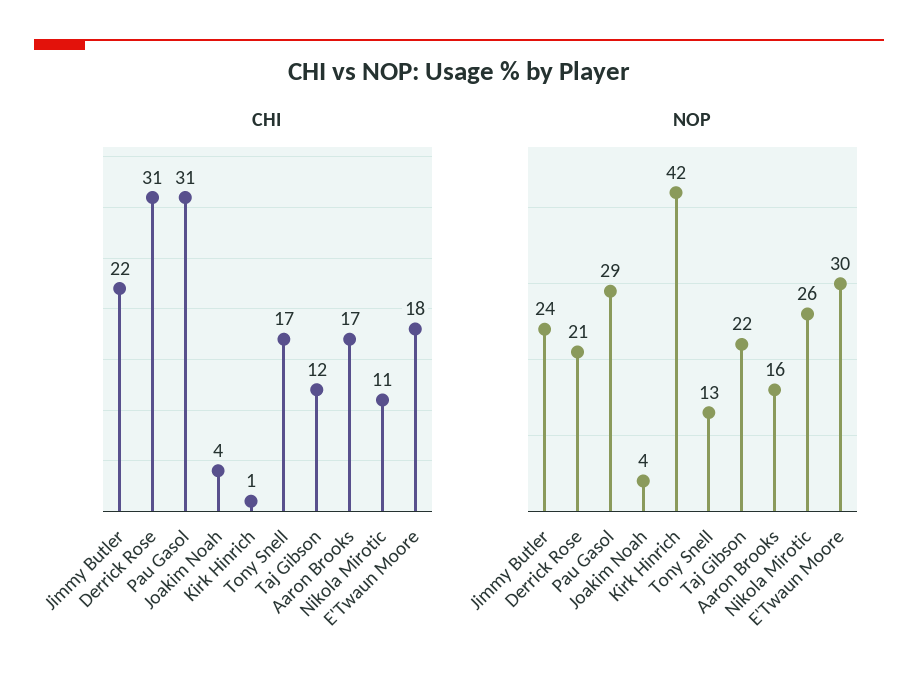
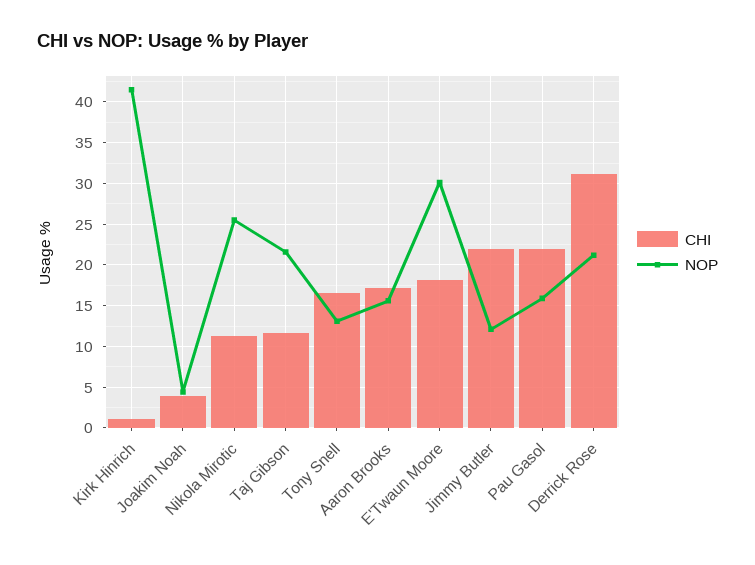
  {
    "CHI": {
      "Jimmy Butler": 22,
      "Derrick Rose": 31,
-     "Pau Gasol": 31,
+     "Pau Gasol": 22,
      "Joakim Noah": 4,
      "Kirk Hinrich": 1,
      "Tony Snell": 17,
      "Taj Gibson": 12,
      "Aaron Brooks": 17,
      "Nikola Mirotic": 11,
      "E'Twaun Moore": 18
    },
    "NOP": {
-     "Jimmy Butler": 24,
+     "Jimmy Butler": 12,
      "Derrick Rose": 21,
-     "Pau Gasol": 29,
+     "Pau Gasol": 16,
      "Joakim Noah": 4,
      "Kirk Hinrich": 42,
      "Tony Snell": 13,
      "Taj Gibson": 22,
      "Aaron Brooks": 16,
      "Nikola Mirotic": 26,
      "E'Twaun Moore": 30
    }
  }

